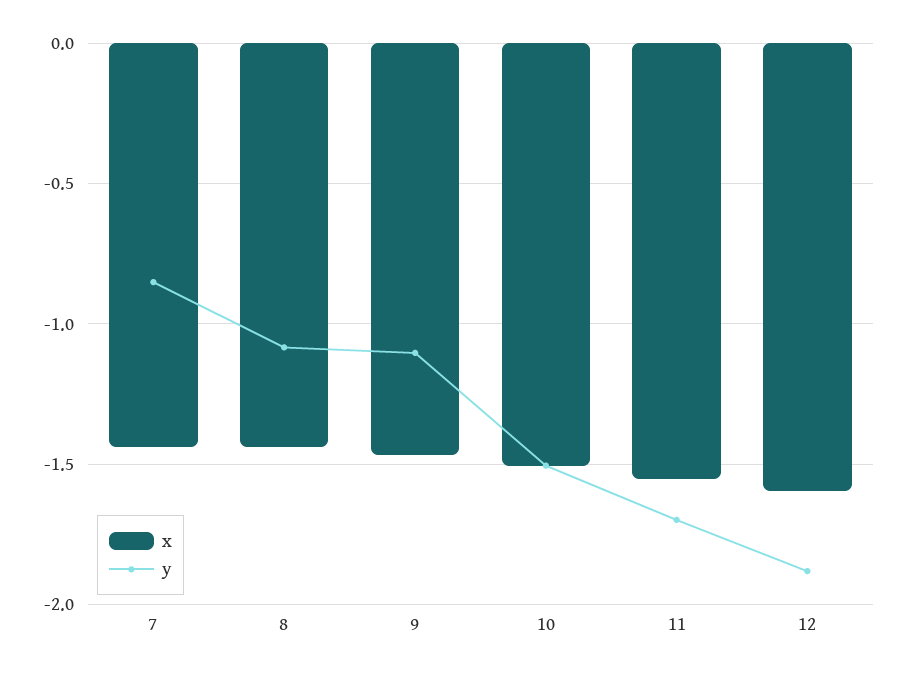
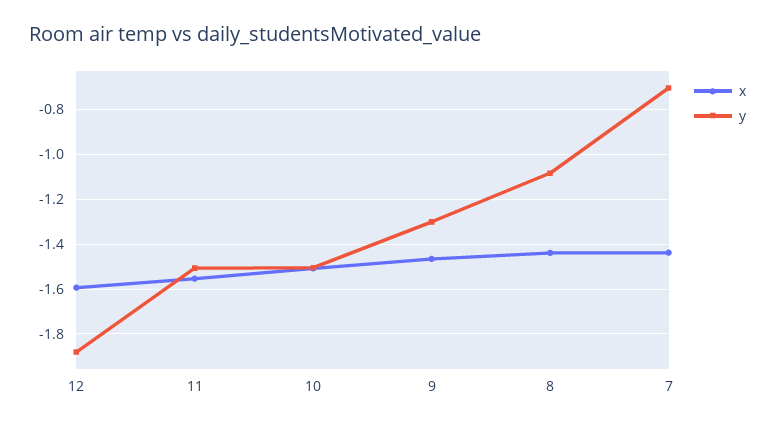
  {
    "x": {
      "7": -1.45,
      "8": -1.45,
      "9": -1.45,
      "10": -1.5,
      "11": -1.55,
      "12": -1.6
    },
    "y": {
-     "7": -0.85,
+     "7": -0.7,
      "8": -1.1,
-     "9": -1.1,
+     "9": -1.3,
      "10": -1.5,
-     "11": -1.7,
+     "11": -1.5,
      "12": -1.9
    }
  }

